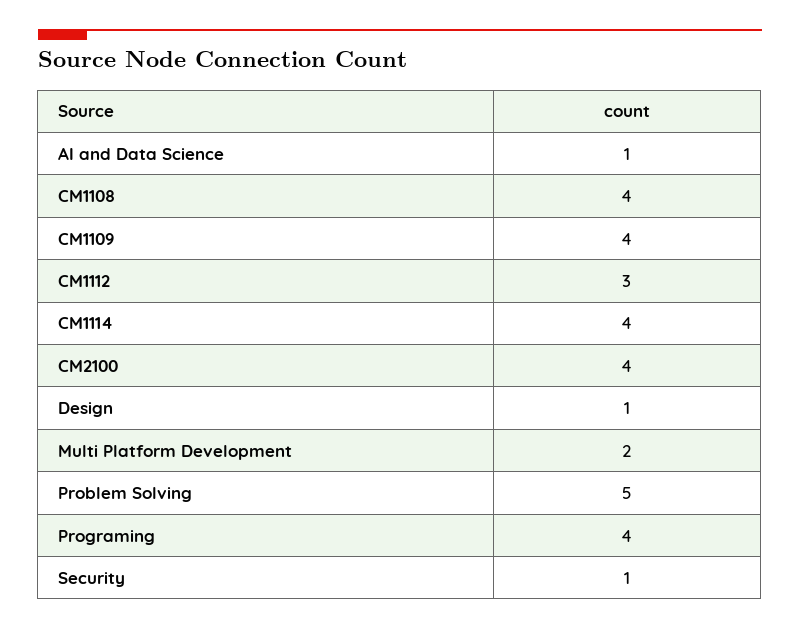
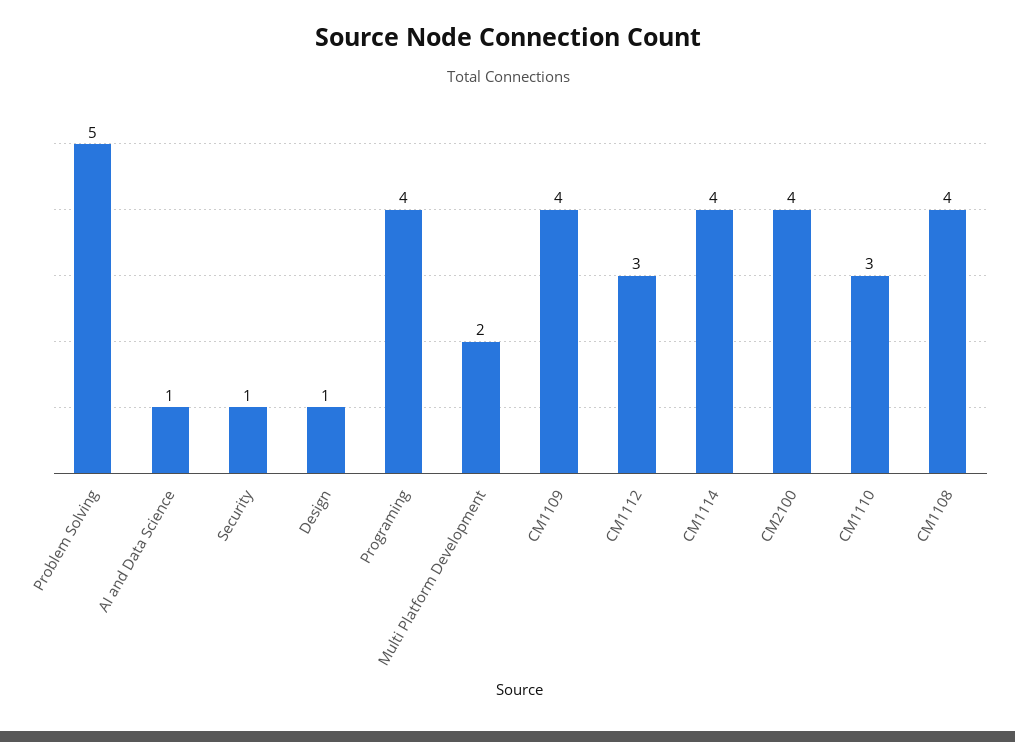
  {
    "AI and Data Science": 1,
    "CM1108": 4,
    "CM1109": 4,
    "CM1112": 3,
    "CM1114": 4,
    "CM2100": 4,
    "Design": 1,
    "Multi Platform Development": 2,
    "Problem Solving": 5,
    "Programing": 4,
-   "Security": 1
+   "Security": 1,
+   "CM1110": 3
  }

